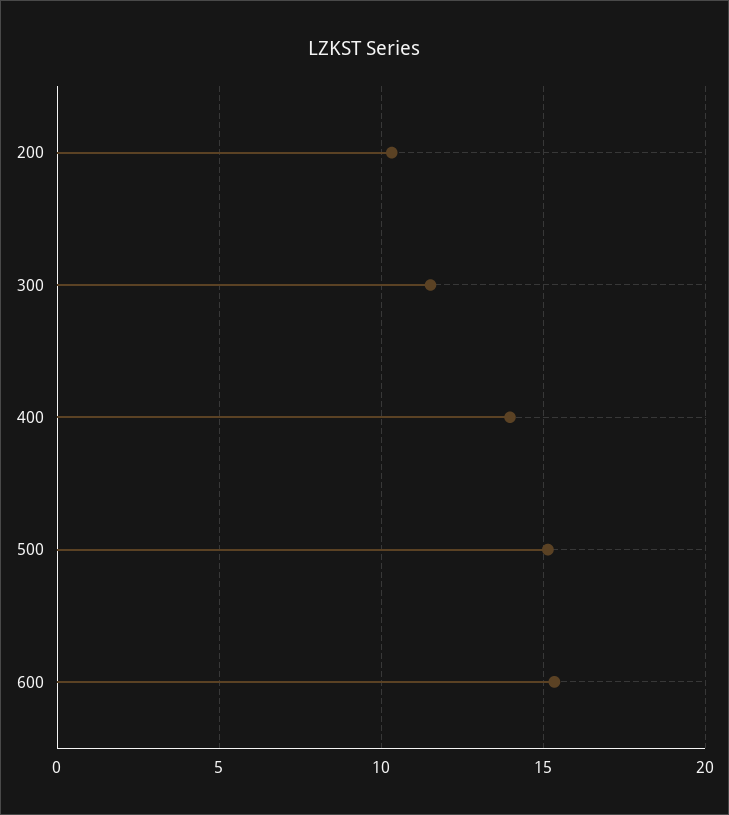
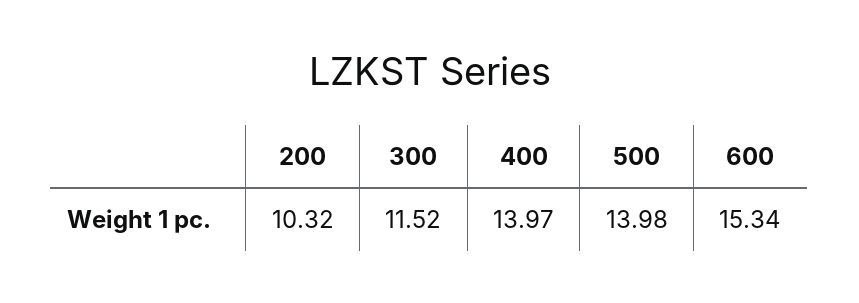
  {
    "200": 10.32,
    "300": 11.52,
    "400": 13.97,
-   "500": 15,
+   "500": 13.98,
    "600": 15.34
  }

